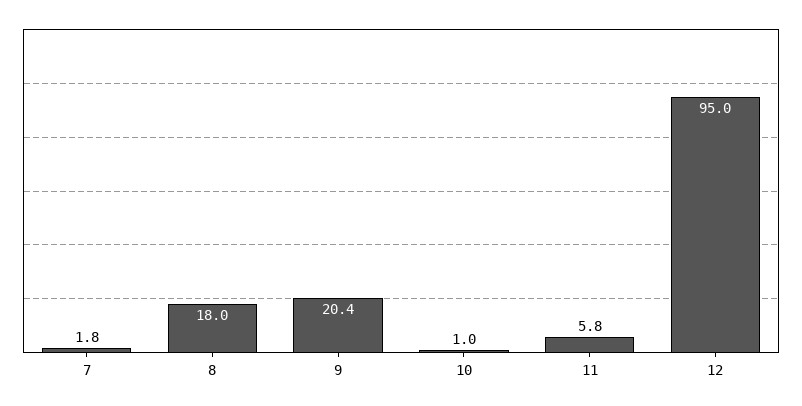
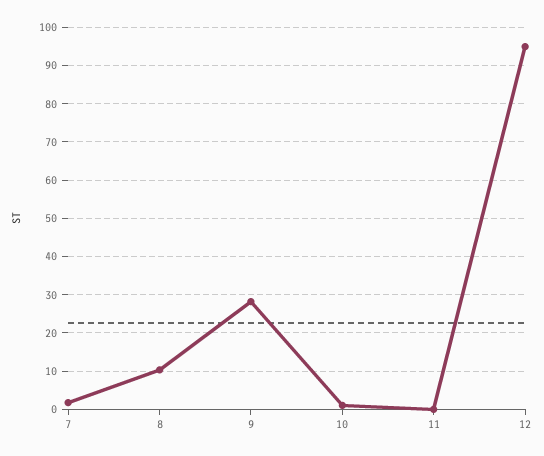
  {
    "7": 1.8,
-   "8": 18,
+   "8": 10,
-   "9": 20.4,
+   "9": 28,
    "10": 1,
-   "11": 5.8,
+   "11": 0,
    "12": 95
  }

